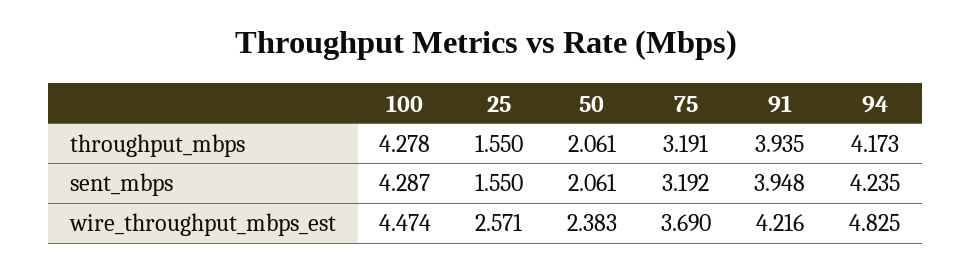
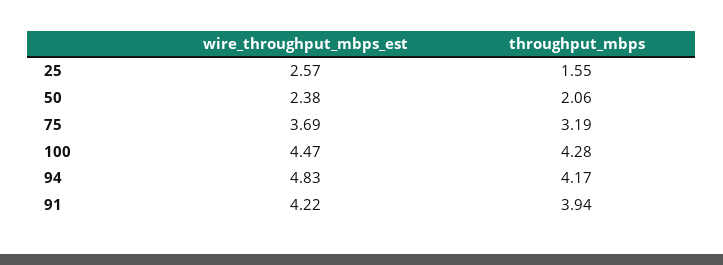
  {
    "100": {
      "throughput_mbps": 4.278,
-     "sent_mbps": 4.287,
      "wire_throughput_mbps_est": 4.474
    },
    "25": {
      "throughput_mbps": 1.55,
-     "sent_mbps": 1.55,
      "wire_throughput_mbps_est": 2.571
    },
    "50": {
      "throughput_mbps": 2.061,
-     "sent_mbps": 2.061,
      "wire_throughput_mbps_est": 2.383
    },
    "75": {
      "throughput_mbps": 3.191,
-     "sent_mbps": 3.192,
      "wire_throughput_mbps_est": 3.69
    },
    "91": {
      "throughput_mbps": 3.935,
-     "sent_mbps": 3.948,
      "wire_throughput_mbps_est": 4.216
    },
    "94": {
      "throughput_mbps": 4.173,
-     "sent_mbps": 4.235,
      "wire_throughput_mbps_est": 4.825
    }
  }

